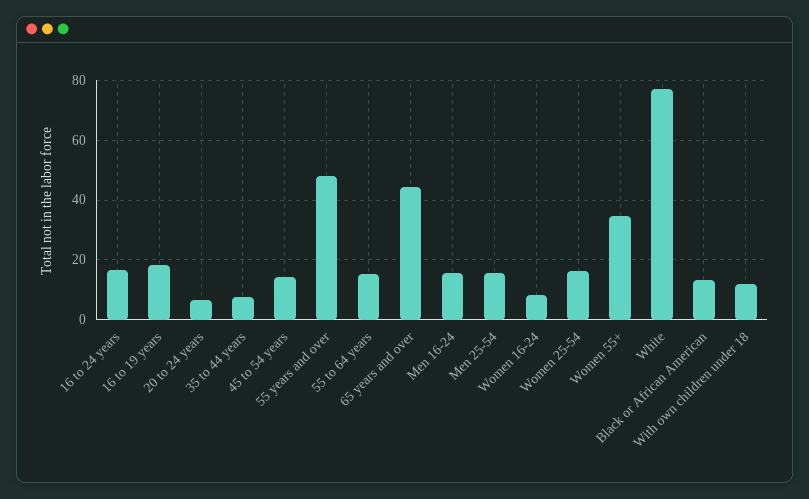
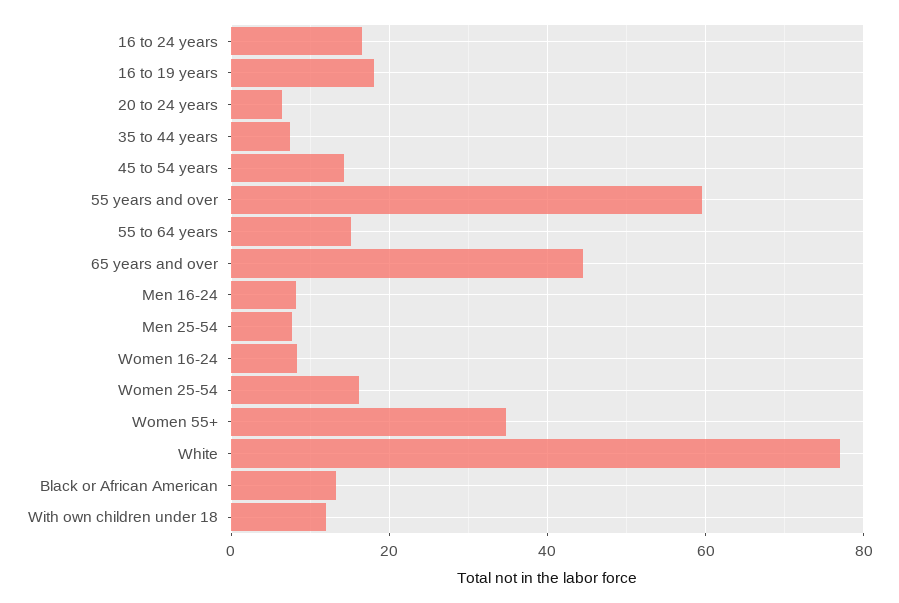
  {
    "16 to 24 years": 16,
    "16 to 19 years": 18,
    "20 to 24 years": 6,
    "35 to 44 years": 8,
    "45 to 54 years": 14,
-   "55 years and over": 47.5,
+   "55 years and over": 60,
    "55 to 64 years": 16,
    "65 years and over": 44,
-   "Men 16-24": 15,
+   "Men 16-24": 8,
-   "Men 25-54": 15,
+   "Men 25-54": 8,
    "Women 16-24": 8,
    "Women 25-54": 16,
    "Women 55+": 34,
    "White": 78,
    "Black or African American": 14,
    "With own children under 18": 12
  }

